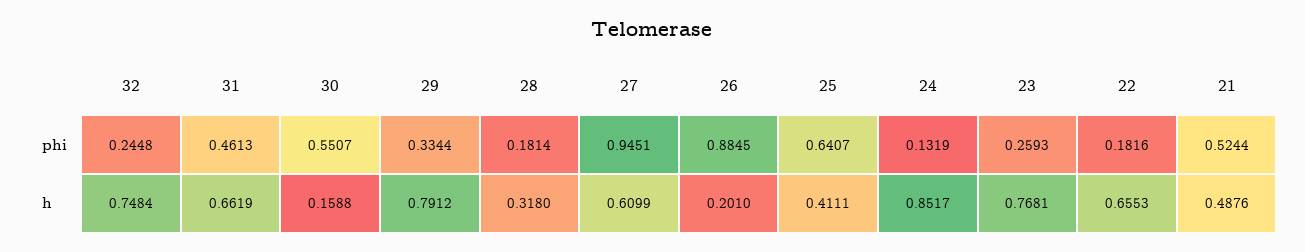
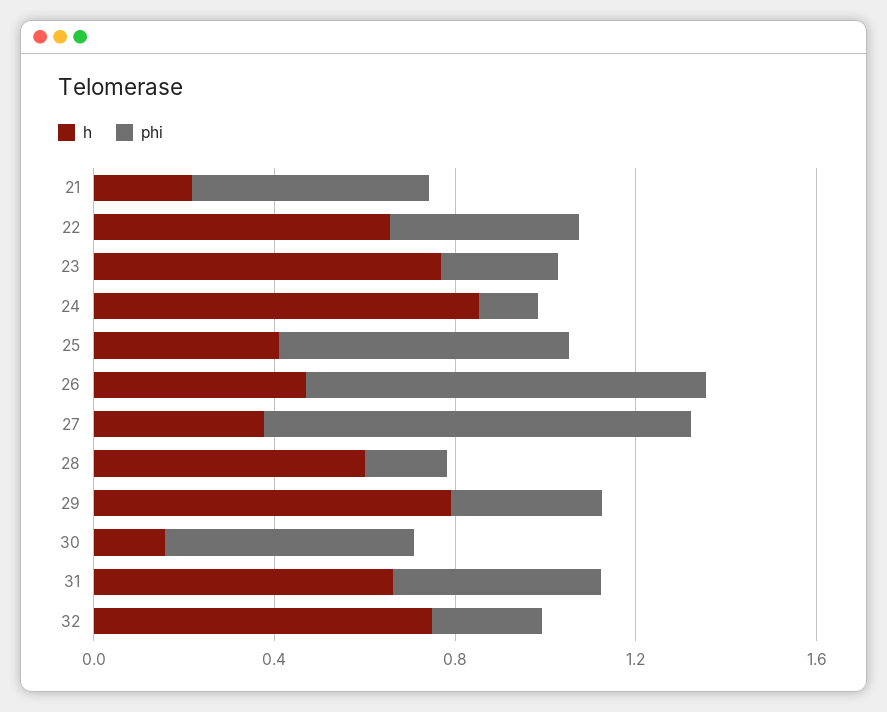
  {
    "phi": {
      "32": 0.2448,
      "31": 0.4613,
      "30": 0.5507,
      "29": 0.3344,
      "28": 0.1814,
      "27": 0.9451,
      "26": 0.8845,
      "25": 0.6407,
      "24": 0.1319,
      "23": 0.2593,
-     "22": 0.1816,
+     "22": 0.4,
      "21": 0.5244
    },
    "h": {
      "32": 0.7484,
      "31": 0.6619,
      "30": 0.1588,
      "29": 0.7912,
-     "28": 0.318,
+     "28": 0.6,
-     "27": 0.6099,
+     "27": 0.4,
-     "26": 0.201,
+     "26": 0.5,
      "25": 0.4111,
      "24": 0.8517,
      "23": 0.7681,
      "22": 0.6553,
-     "21": 0.4876
+     "21": 0.2
    }
  }

